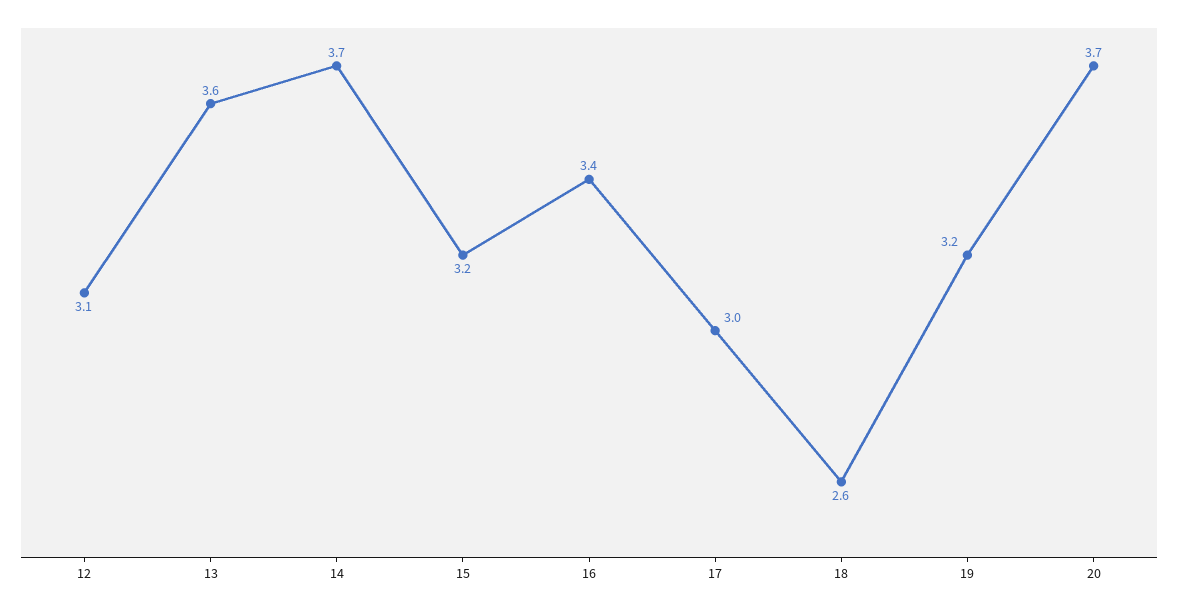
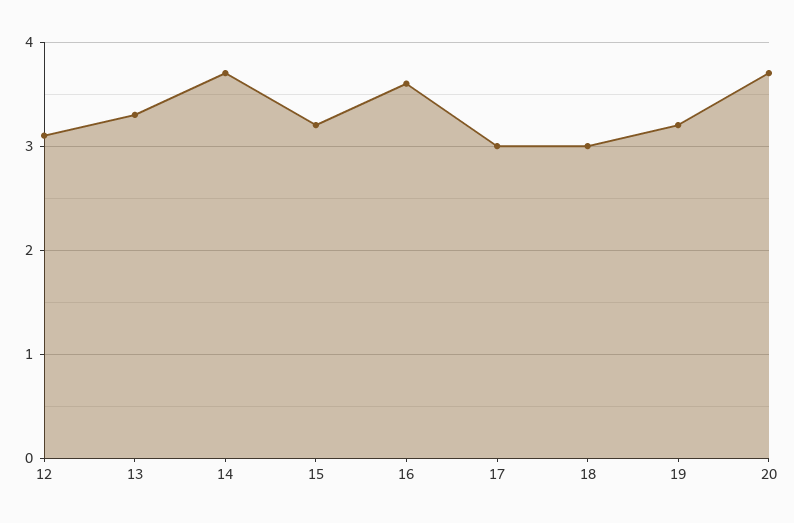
  {
    "12": 3.1,
-   "13": 3.6,
+   "13": 3.3,
    "14": 3.7,
    "15": 3.2,
-   "16": 3.4,
+   "16": 3.6,
    "17": 3,
-   "18": 2.6,
+   "18": 3,
    "19": 3.2,
    "20": 3.7
  }

